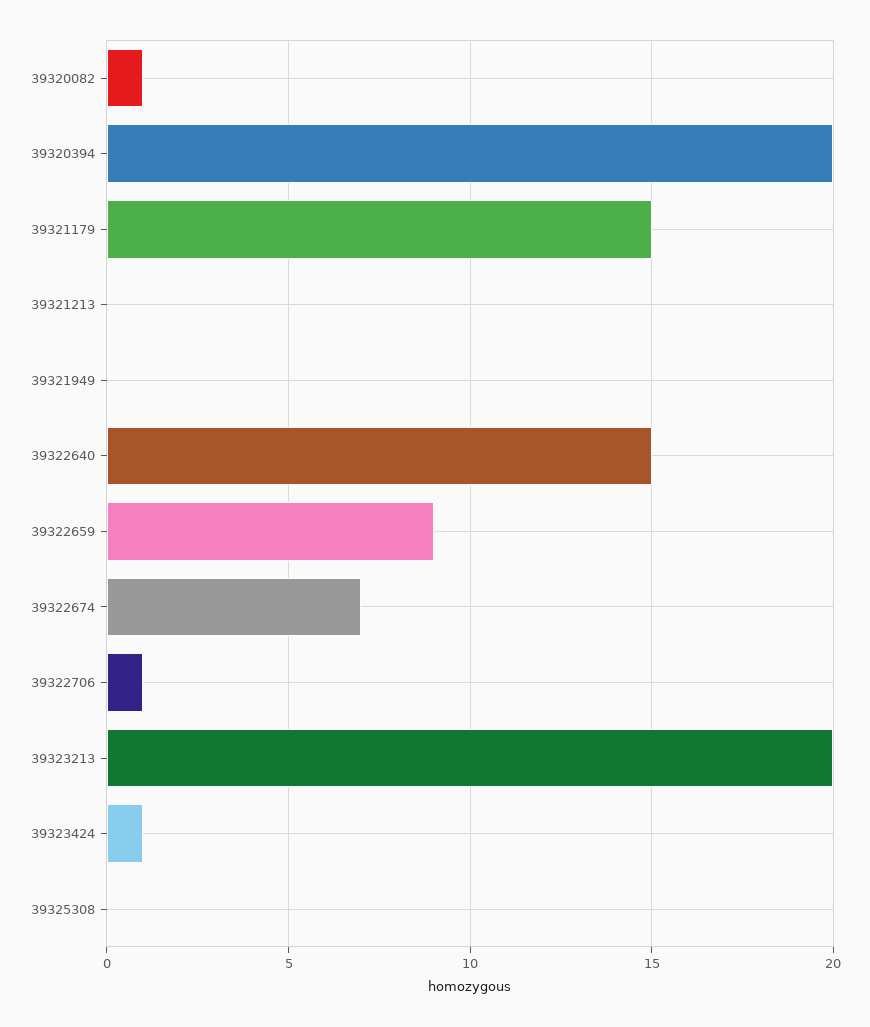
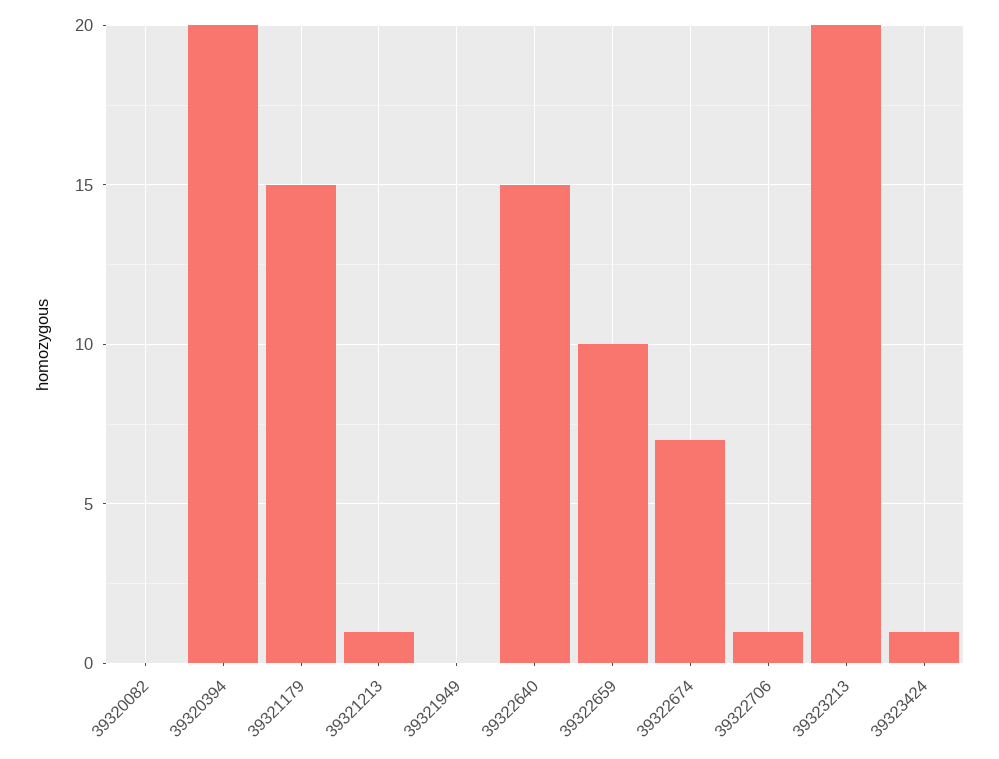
  {
-   "39320082": 1,
+   "39320082": 0,
    "39320394": 20,
    "39321179": 15,
-   "39321213": 0,
+   "39321213": 1,
    "39321949": 0,
    "39322640": 15,
-   "39322659": 9,
+   "39322659": 10,
    "39322674": 7,
    "39322706": 1,
    "39323213": 20,
-   "39323424": 1,
+   "39323424": 1
-   "39325308": 0
  }

